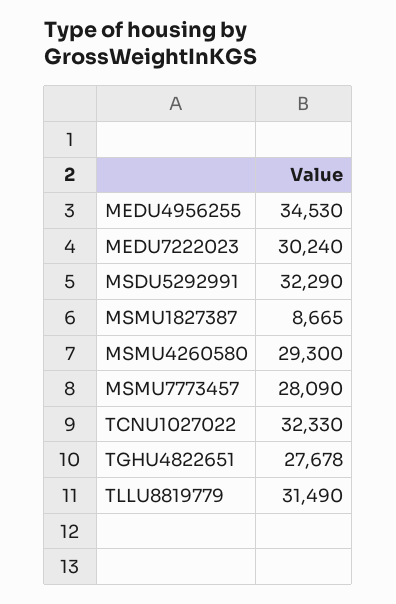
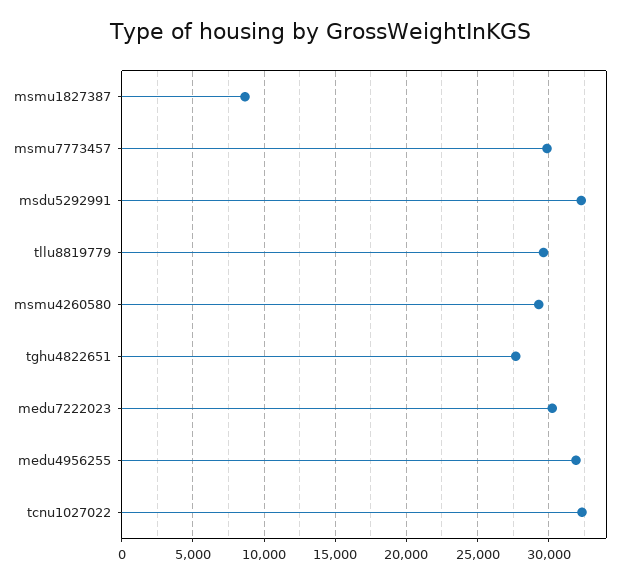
  {
-   "MEDU4956255": 34530,
+   "MEDU4956255": 32000,
    "MEDU7222023": 30240,
    "MSDU5292991": 32290,
    "MSMU1827387": 8665,
    "MSMU4260580": 29300,
-   "MSMU7773457": 28090,
+   "MSMU7773457": 30000,
    "TCNU1027022": 32330,
    "TGHU4822651": 27678,
-   "TLLU8819779": 31490
+   "TLLU8819779": 29500
  }

